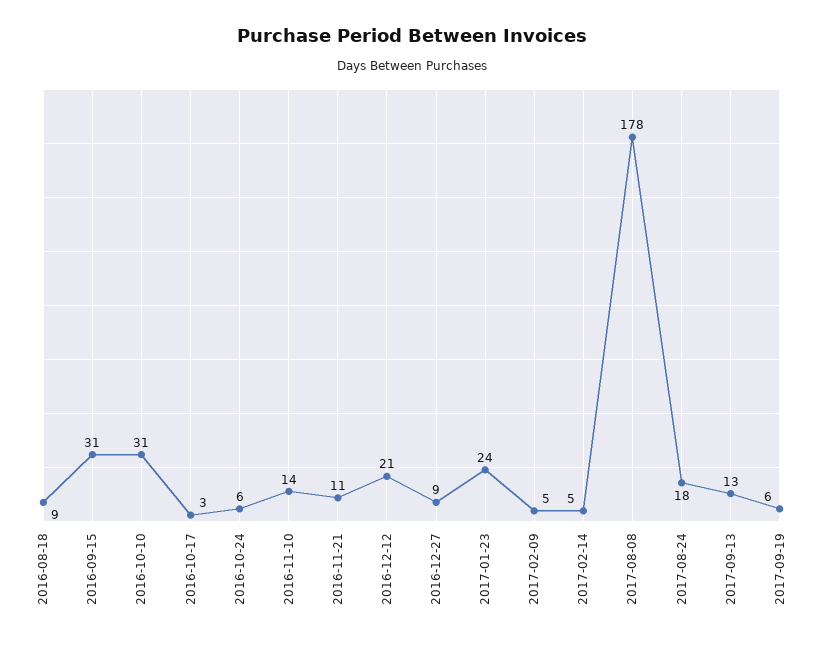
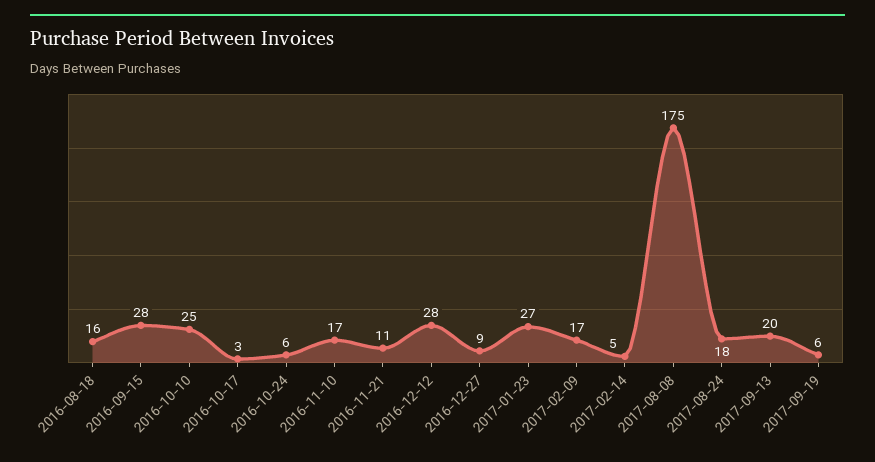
  {
-   "2016-08-18": 9,
+   "2016-08-18": 16,
-   "2016-09-15": 31,
+   "2016-09-15": 28,
-   "2016-10-10": 31,
+   "2016-10-10": 25,
    "2016-10-17": 3,
    "2016-10-24": 6,
-   "2016-11-10": 14,
+   "2016-11-10": 17,
    "2016-11-21": 11,
-   "2016-12-12": 21,
+   "2016-12-12": 28,
    "2016-12-27": 9,
-   "2017-01-23": 24,
+   "2017-01-23": 27,
-   "2017-02-09": 5,
+   "2017-02-09": 17,
    "2017-02-14": 5,
-   "2017-08-08": 178,
+   "2017-08-08": 175,
    "2017-08-24": 18,
-   "2017-09-13": 13,
+   "2017-09-13": 20,
    "2017-09-19": 6
  }

